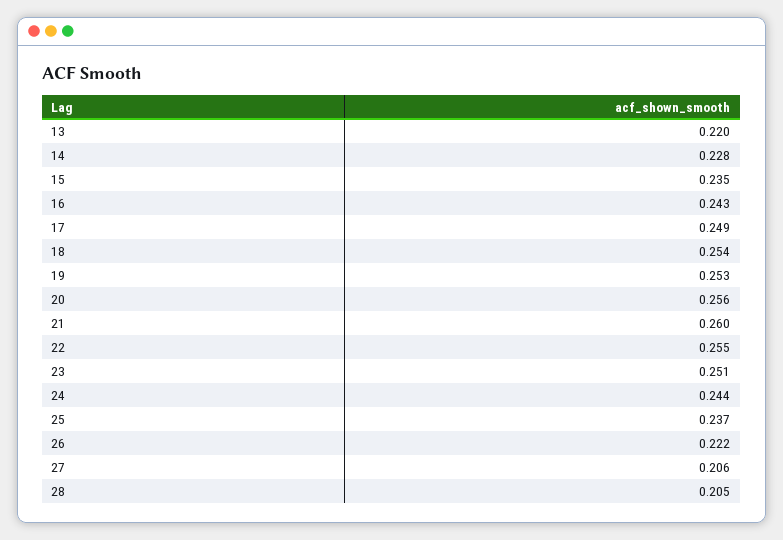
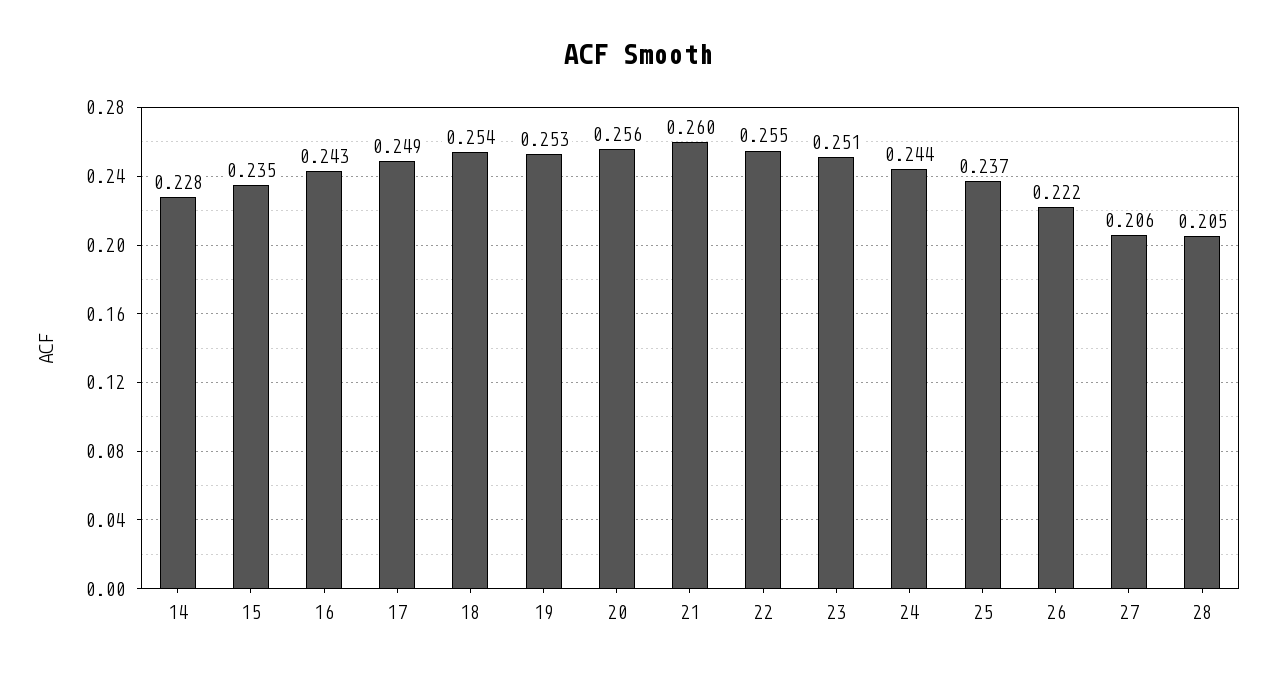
  {
-   "13": 0.22,
    "14": 0.228,
    "15": 0.235,
    "16": 0.243,
    "17": 0.249,
    "18": 0.254,
    "19": 0.253,
    "20": 0.256,
    "21": 0.26,
    "22": 0.255,
    "23": 0.251,
    "24": 0.244,
    "25": 0.237,
    "26": 0.222,
    "27": 0.206,
    "28": 0.205
  }

